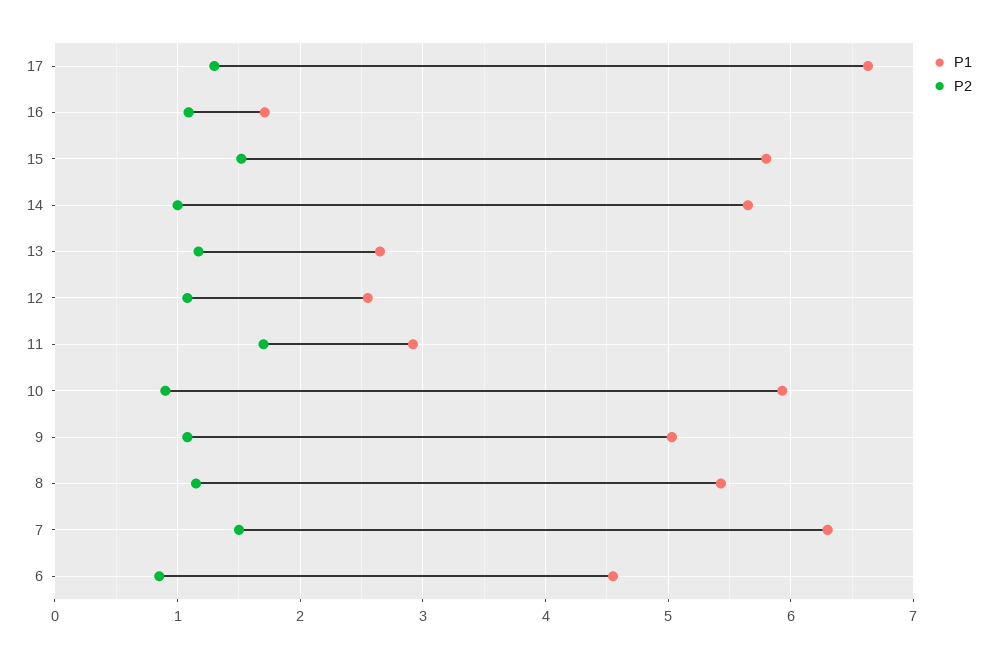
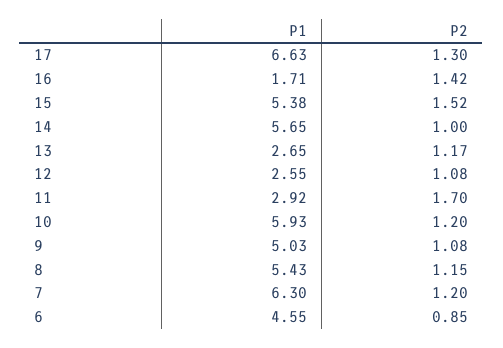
  {
    "P1": {
      "17": 6.63,
      "16": 1.71,
-     "15": 5.8,
+     "15": 5.38,
      "14": 5.65,
      "13": 2.65,
      "12": 2.55,
      "11": 2.92,
      "10": 5.93,
      "9": 5.03,
      "8": 5.43,
      "7": 6.3,
      "6": 4.55
    },
    "P2": {
      "17": 1.3,
-     "16": 1.1,
+     "16": 1.42,
      "15": 1.52,
      "14": 1,
      "13": 1.17,
      "12": 1.08,
      "11": 1.7,
-     "10": 0.9,
+     "10": 1.2,
      "9": 1.08,
      "8": 1.15,
-     "7": 1.5,
+     "7": 1.2,
      "6": 0.85
    }
  }

